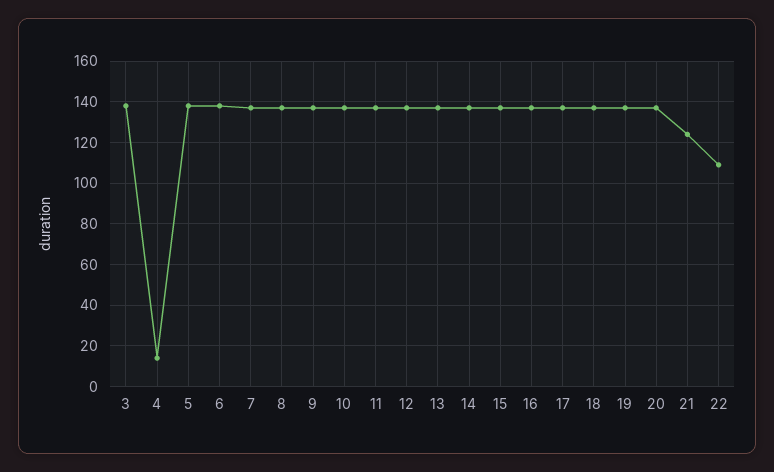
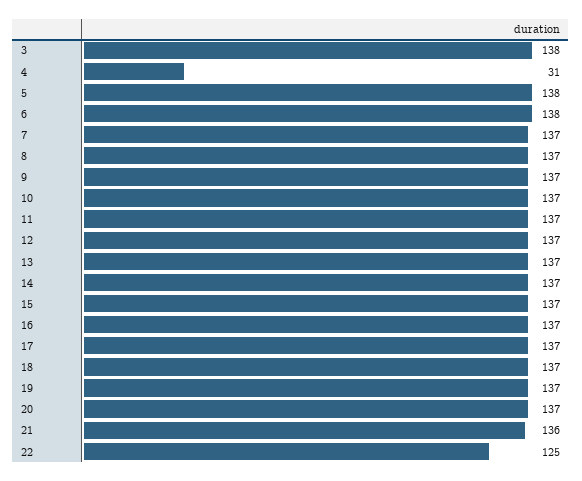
  {
    "3": 138,
-   "4": 15,
+   "4": 31,
    "5": 138,
    "6": 138,
    "7": 137,
    "8": 137,
    "9": 137,
    "10": 137,
    "11": 137,
    "12": 137,
    "13": 137,
    "14": 137,
    "15": 137,
    "16": 137,
    "17": 137,
    "18": 137,
    "19": 137,
    "20": 137,
-   "21": 125,
+   "21": 136,
-   "22": 110
+   "22": 125
  }

